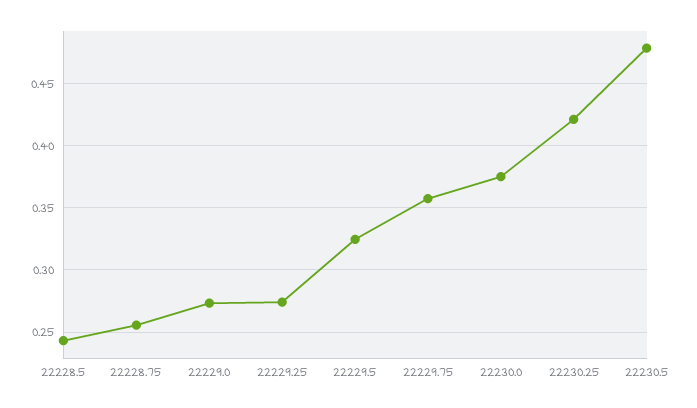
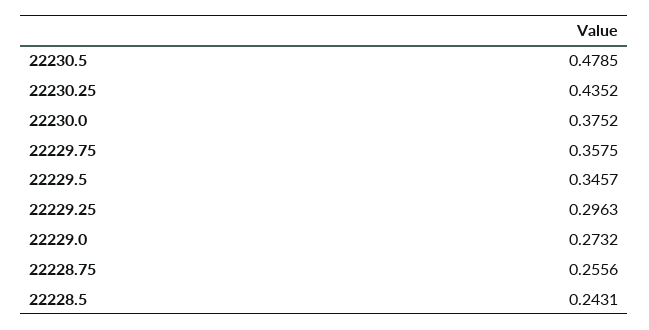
  {
    "22228.5": 0.2431,
    "22228.75": 0.2556,
    "22229.0": 0.2732,
-   "22229.25": 0.275,
+   "22229.25": 0.2963,
-   "22229.5": 0.325,
+   "22229.5": 0.3457,
    "22229.75": 0.3575,
    "22230.0": 0.3752,
-   "22230.25": 0.42,
+   "22230.25": 0.4352,
    "22230.5": 0.4785
  }

